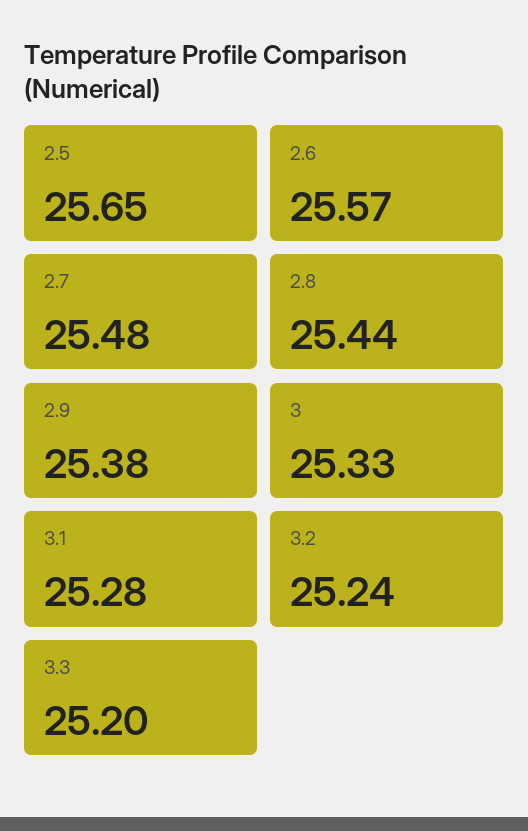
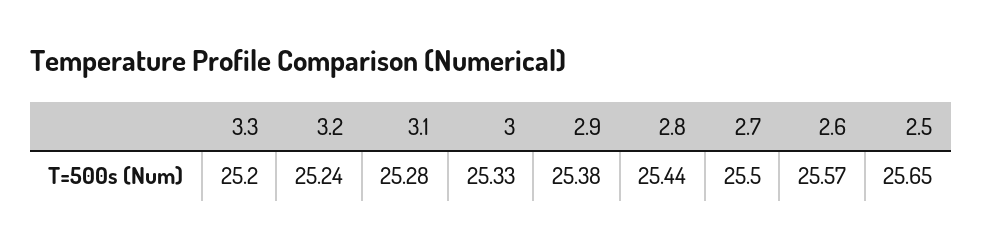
  {
    "2.5": 25.65,
    "2.6": 25.57,
-   "2.7": 25.48,
+   "2.7": 25.5,
    "2.8": 25.44,
    "2.9": 25.38,
    "3": 25.33,
    "3.1": 25.28,
    "3.2": 25.24,
    "3.3": 25.2
  }

